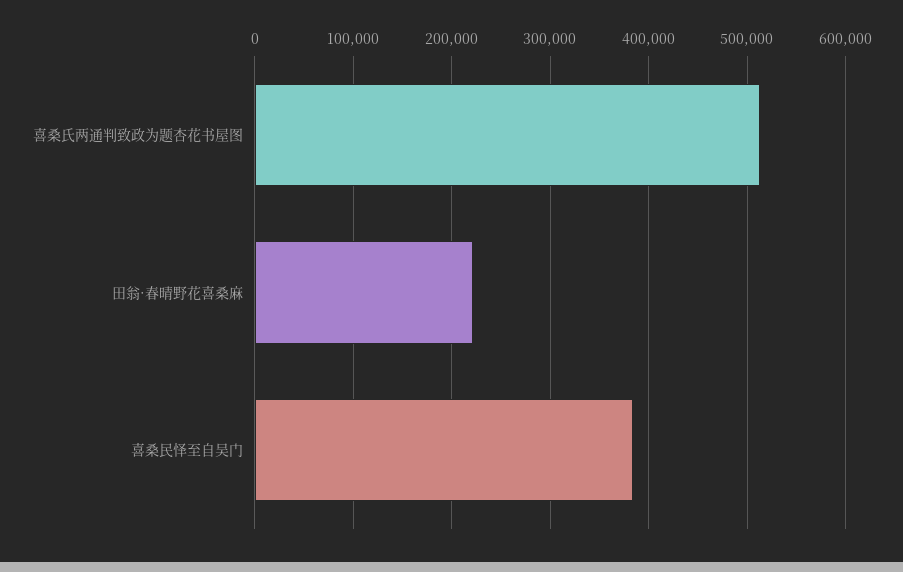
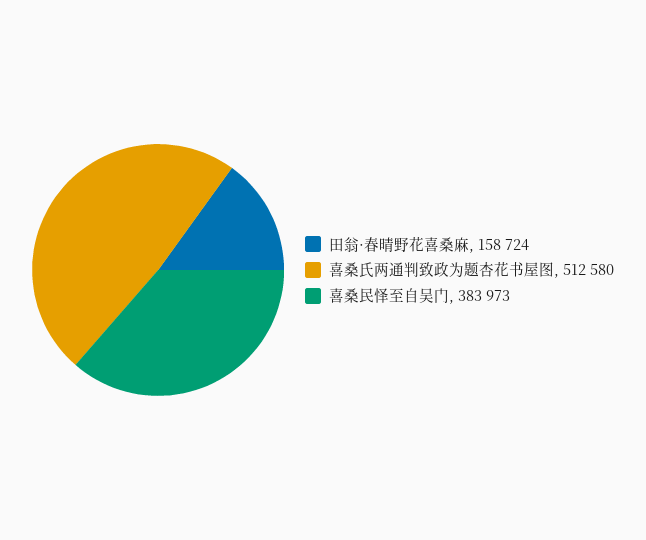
  {
    "喜桑氏两通判致政为题杏花书屋图": 512580,
-   "田翁·春晴野花喜桑麻": 220000,
+   "田翁·春晴野花喜桑麻": 158724,
    "喜桑民怿至自吴门": 383973
  }

